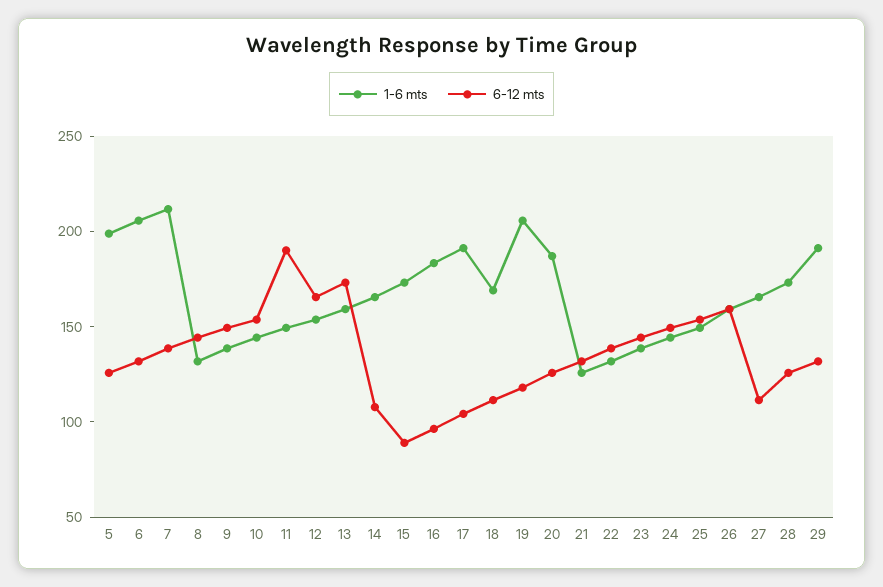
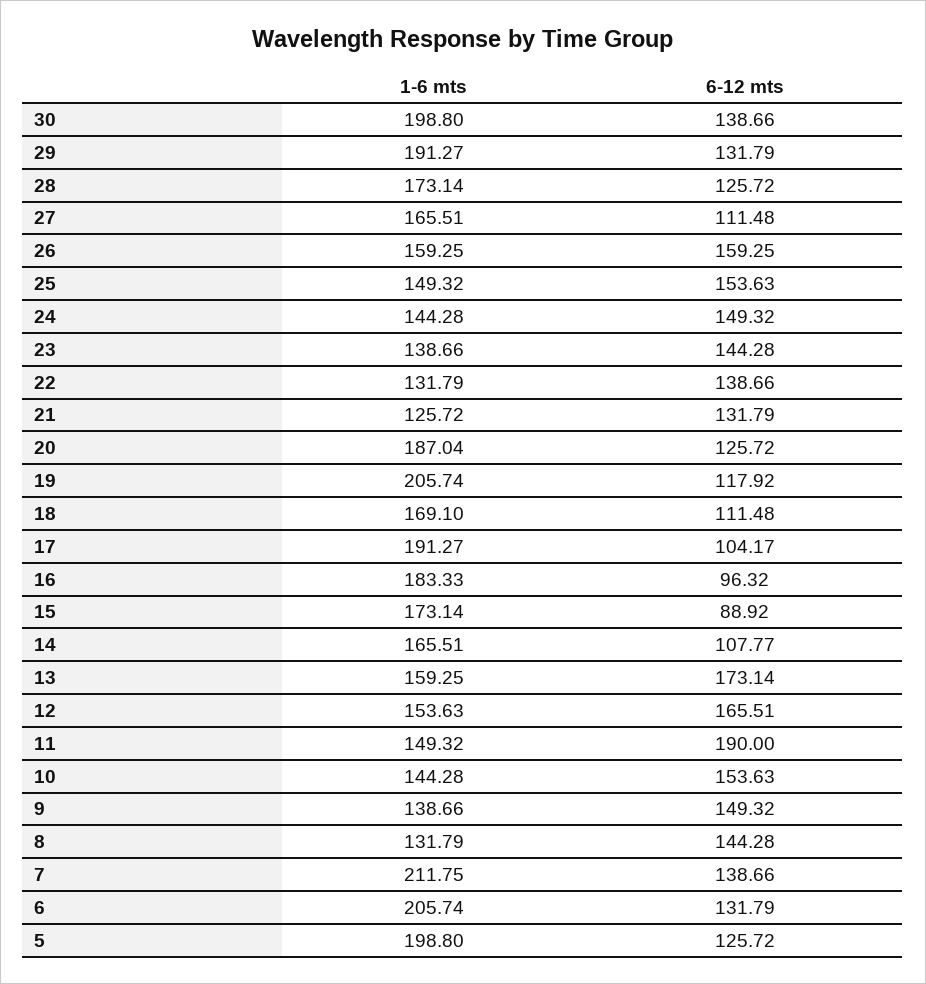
  {
    "1-6 mts": {
      "5": 198.8,
      "6": 205.74,
      "7": 211.75,
      "8": 131.79,
      "9": 138.66,
      "10": 144.28,
      "11": 149.32,
      "12": 153.63,
      "13": 159.25,
      "14": 165.51,
      "15": 173.14,
      "16": 183.33,
      "17": 191.27,
      "18": 169.1,
      "19": 205.74,
      "20": 187.04,
      "21": 125.72,
      "22": 131.79,
      "23": 138.66,
      "24": 144.28,
      "25": 149.32,
      "26": 159.25,
      "27": 165.51,
      "28": 173.14,
-     "29": 191.27
+     "29": 191.27,
+     "30": 198.8
    },
    "6-12 mts": {
      "5": 125.72,
      "6": 131.79,
      "7": 138.66,
      "8": 144.28,
      "9": 149.32,
      "10": 153.63,
      "11": 190,
      "12": 165.51,
      "13": 173.14,
      "14": 107.77,
      "15": 88.92,
      "16": 96.32,
      "17": 104.17,
      "18": 111.48,
      "19": 117.92,
      "20": 125.72,
      "21": 131.79,
      "22": 138.66,
      "23": 144.28,
      "24": 149.32,
      "25": 153.63,
      "26": 159.25,
      "27": 111.48,
      "28": 125.72,
-     "29": 131.79
+     "29": 131.79,
+     "30": 138.66
    }
  }

